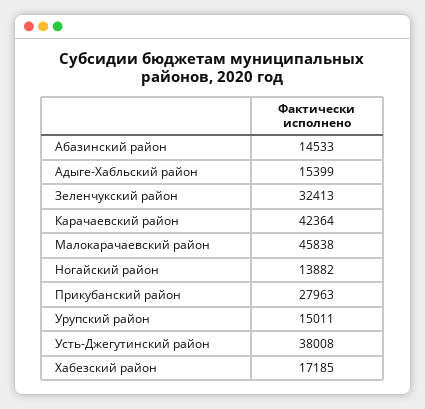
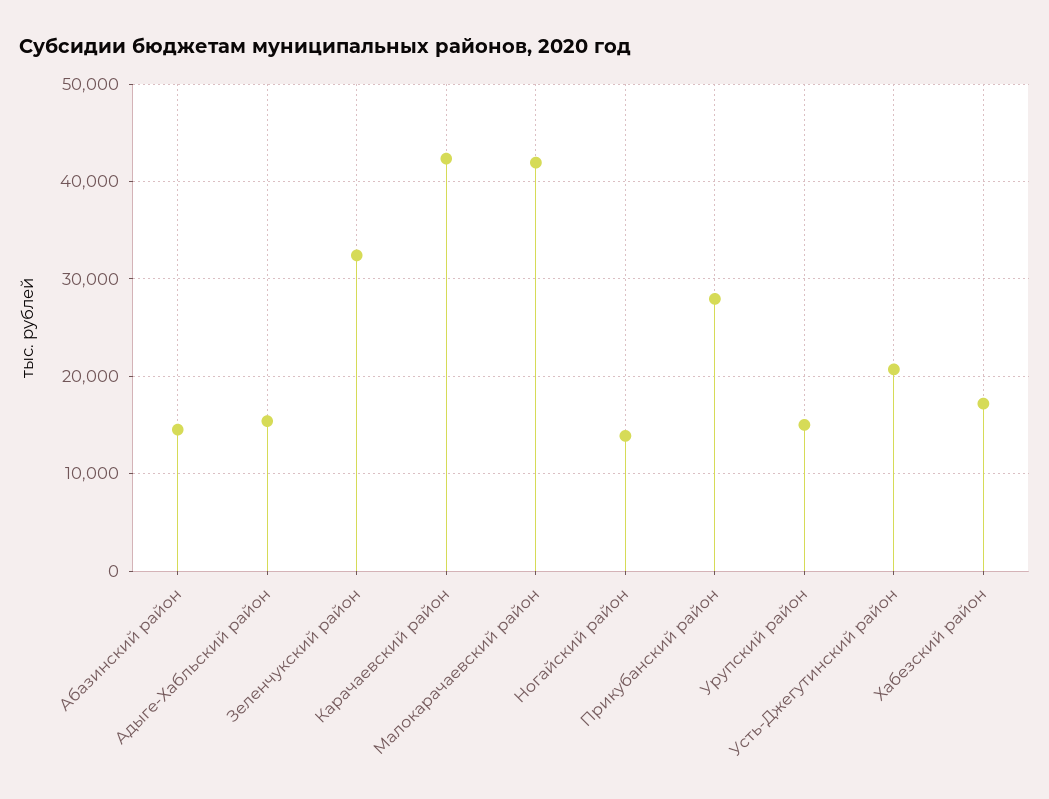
  {
    "Абазинский район": 14533,
    "Адыге-Хабльский район": 15399,
    "Зеленчукский район": 32413,
    "Карачаевский район": 42364,
-   "Малокарачаевский район": 45838,
+   "Малокарачаевский район": 42000,
    "Ногайский район": 13882,
    "Прикубанский район": 27963,
    "Урупский район": 15011,
-   "Усть-Джегутинский район": 38008,
+   "Усть-Джегутинский район": 21000,
    "Хабезский район": 17185
  }

